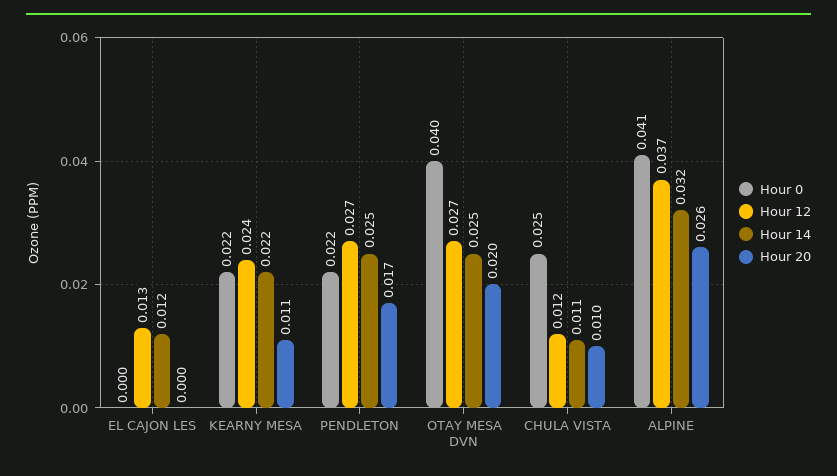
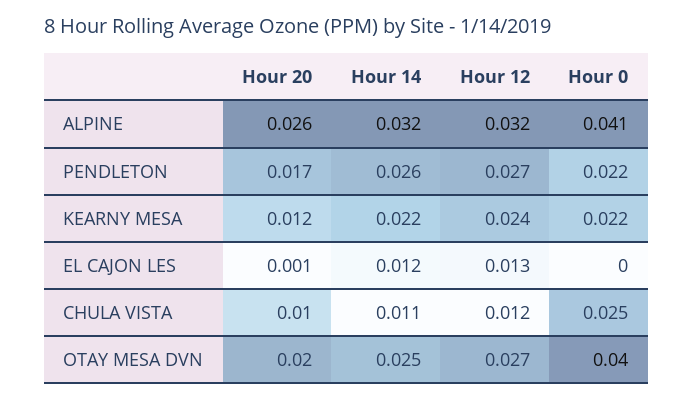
  {
    "Hour 0": {
      "EL CAJON LES": 0,
      "KEARNY MESA": 0.022,
      "PENDLETON": 0.022,
      "OTAY MESA DVN": 0.04,
      "CHULA VISTA": 0.025,
      "ALPINE": 0.041
    },
    "Hour 12": {
      "EL CAJON LES": 0.013,
      "KEARNY MESA": 0.024,
      "PENDLETON": 0.027,
      "OTAY MESA DVN": 0.027,
      "CHULA VISTA": 0.012,
-     "ALPINE": 0.037
+     "ALPINE": 0.032
    },
    "Hour 14": {
      "EL CAJON LES": 0.012,
      "KEARNY MESA": 0.022,
-     "PENDLETON": 0.025,
+     "PENDLETON": 0.026,
      "OTAY MESA DVN": 0.025,
      "CHULA VISTA": 0.011,
      "ALPINE": 0.032
    },
    "Hour 20": {
-     "EL CAJON LES": 0,
+     "EL CAJON LES": 0.001,
-     "KEARNY MESA": 0.011,
+     "KEARNY MESA": 0.012,
      "PENDLETON": 0.017,
      "OTAY MESA DVN": 0.02,
      "CHULA VISTA": 0.01,
      "ALPINE": 0.026
    }
  }

